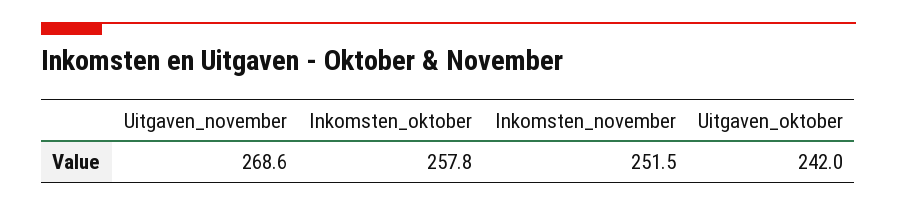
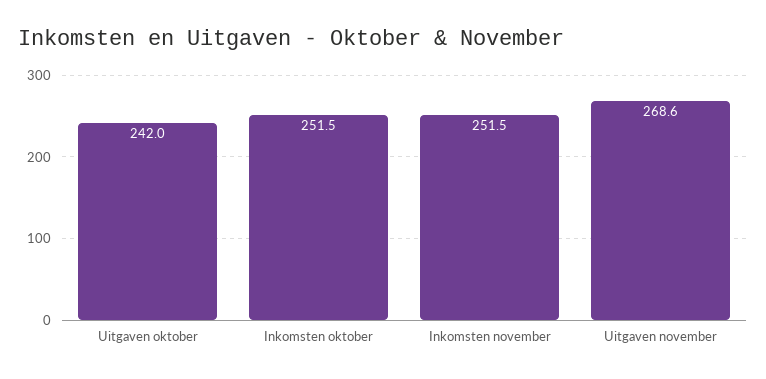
  {
    "Uitgaven_november": 268.6,
-   "Inkomsten_oktober": 257.8,
+   "Inkomsten_oktober": 251.5,
    "Inkomsten_november": 251.5,
    "Uitgaven_oktober": 242
  }

